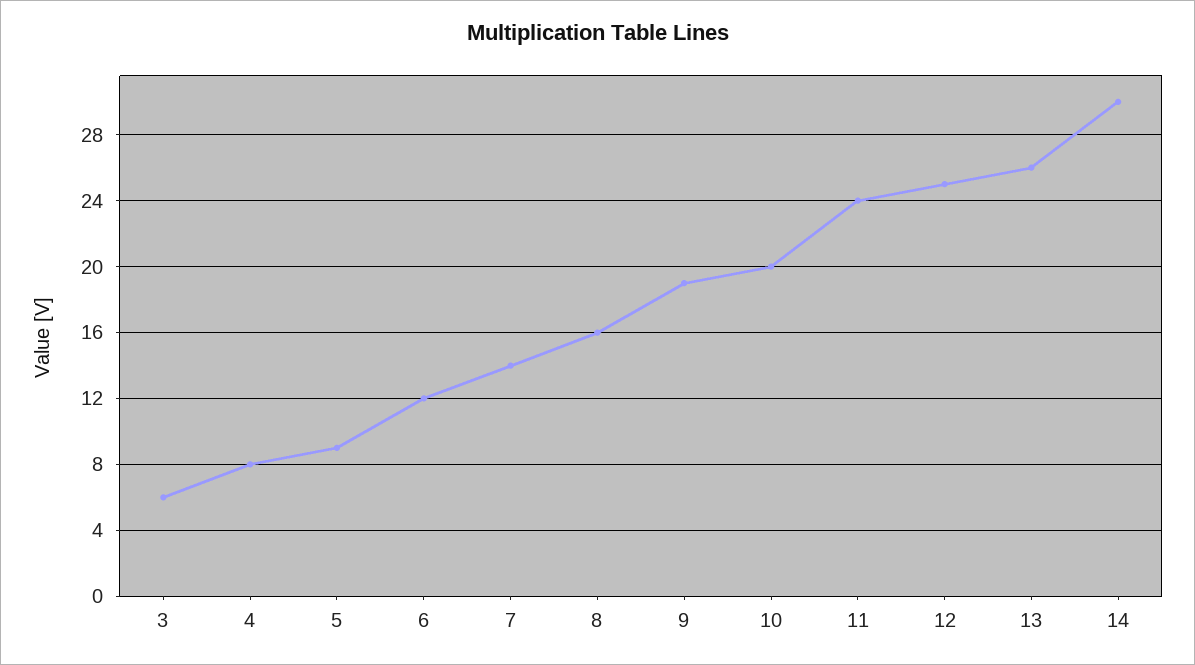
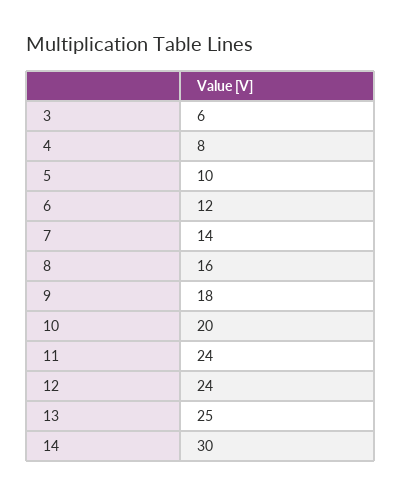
  {
    "3": 6,
    "4": 8,
-   "5": 9,
+   "5": 10,
    "6": 12,
    "7": 14,
    "8": 16,
-   "9": 19,
+   "9": 18,
    "10": 20,
    "11": 24,
-   "12": 25,
+   "12": 24,
-   "13": 26,
+   "13": 25,
    "14": 30
  }

